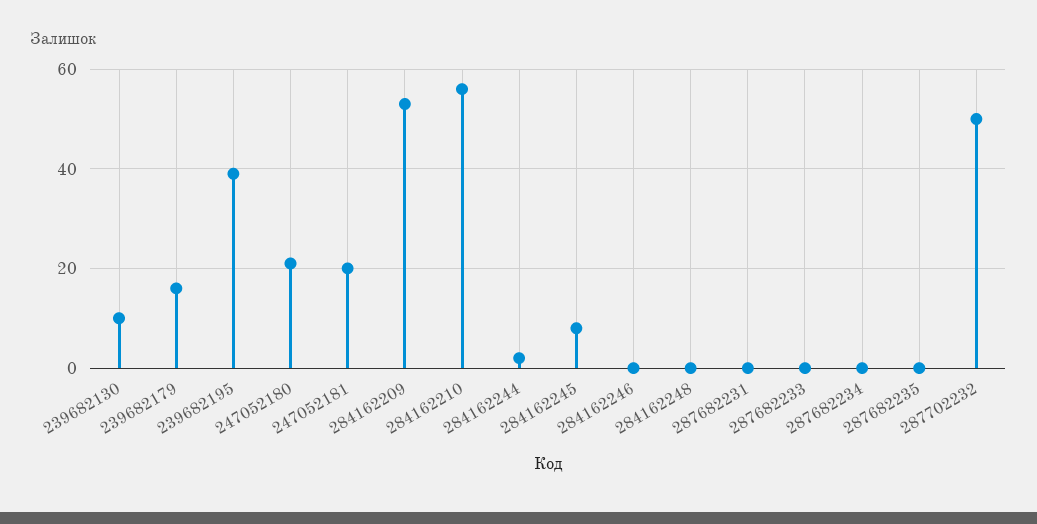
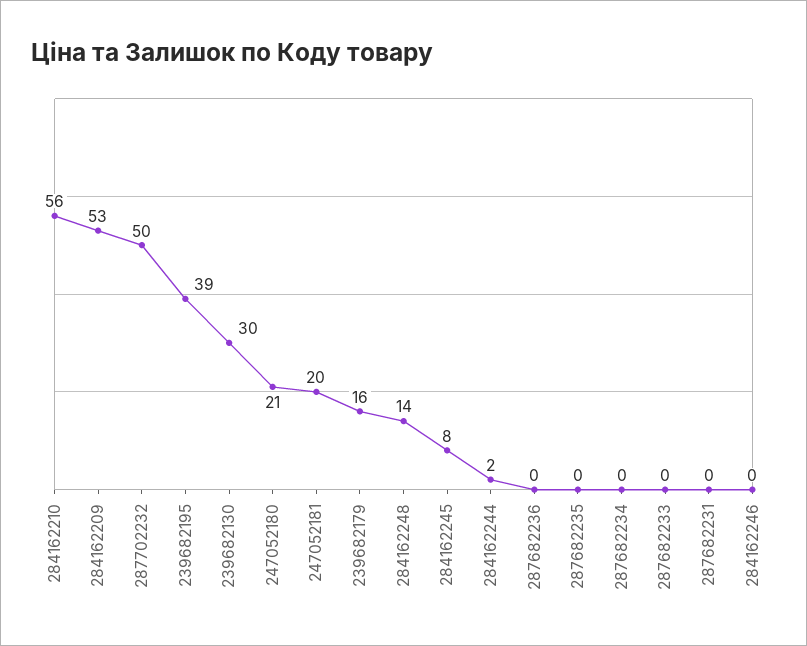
  {
-   "239682130": 10,
+   "239682130": 30,
    "239682179": 16,
    "239682195": 39,
    "247052180": 21,
    "247052181": 20,
    "284162209": 53,
    "284162210": 56,
    "284162244": 2,
    "284162245": 8,
    "284162246": 0,
-   "284162248": 0,
+   "284162248": 14,
    "287682231": 0,
    "287682233": 0,
    "287682234": 0,
    "287682235": 0,
-   "287702232": 50
+   "287702232": 50,
+   "287682236": 0
  }

